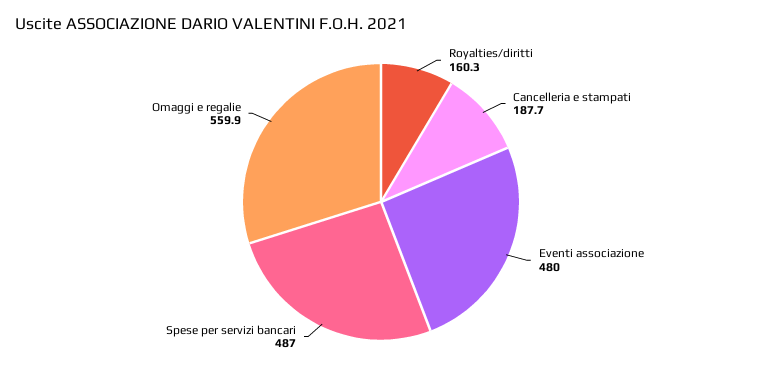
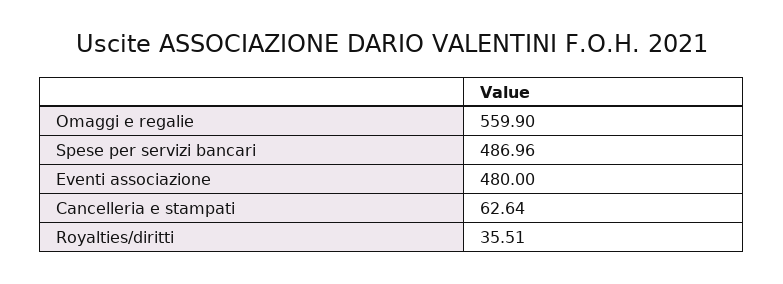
  {
-   "Royalties/diritti": 160.3,
+   "Royalties/diritti": 35.51,
-   "Cancelleria e stampati": 187.7,
+   "Cancelleria e stampati": 62.64,
    "Eventi associazione": 480,
    "Spese per servizi bancari": 486.96,
    "Omaggi e regalie": 559.9
  }

